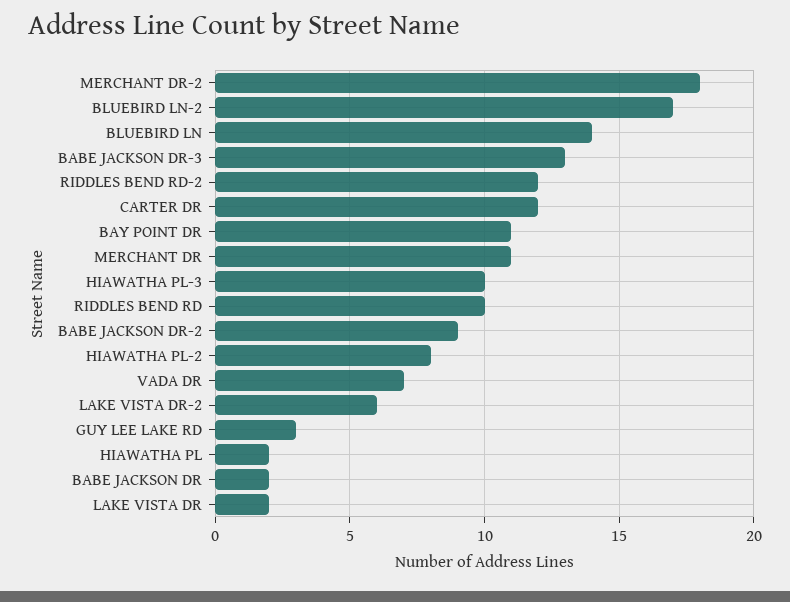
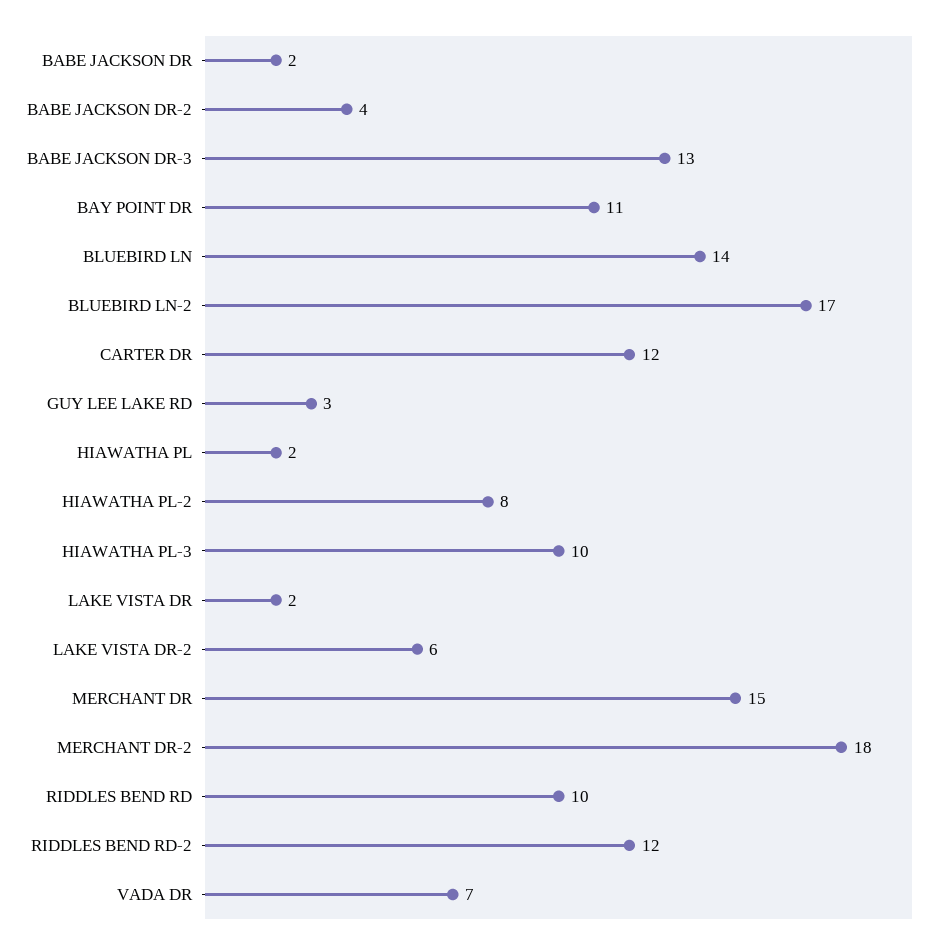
  {
    "MERCHANT DR-2": 18,
    "BLUEBIRD LN-2": 17,
    "BLUEBIRD LN": 14,
    "BABE JACKSON DR-3": 13,
    "RIDDLES BEND RD-2": 12,
    "CARTER DR": 12,
    "BAY POINT DR": 11,
-   "MERCHANT DR": 11,
+   "MERCHANT DR": 15,
    "HIAWATHA PL-3": 10,
    "RIDDLES BEND RD": 10,
-   "BABE JACKSON DR-2": 9,
+   "BABE JACKSON DR-2": 4,
    "HIAWATHA PL-2": 8,
    "VADA DR": 7,
    "LAKE VISTA DR-2": 6,
    "GUY LEE LAKE RD": 3,
    "HIAWATHA PL": 2,
    "BABE JACKSON DR": 2,
    "LAKE VISTA DR": 2
  }

